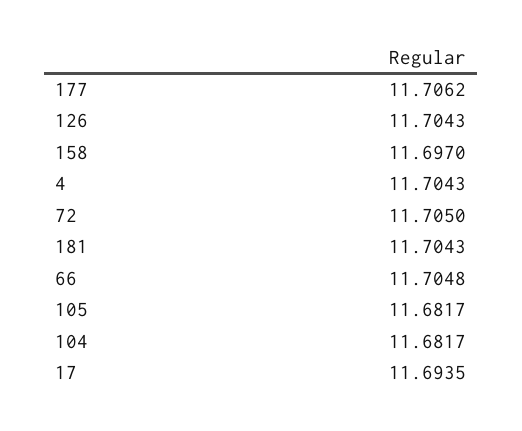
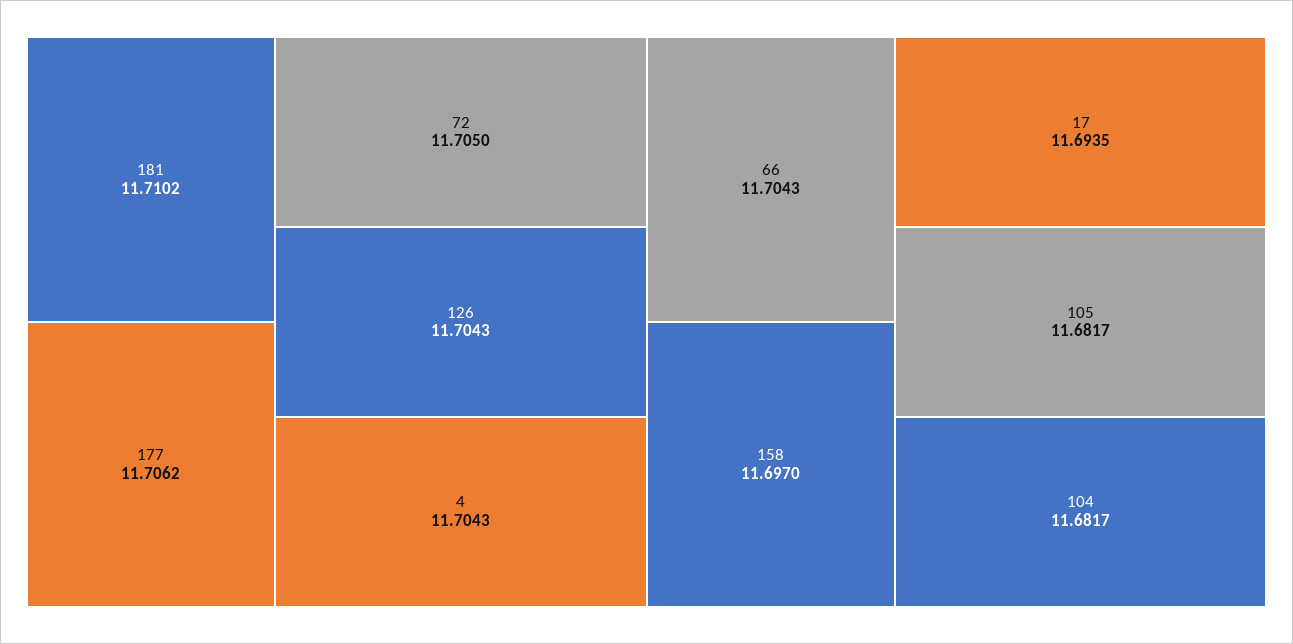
  {
    "177": 11.7062,
    "126": 11.7043,
    "158": 11.697,
    "4": 11.7043,
    "72": 11.705,
-   "181": 11.7043,
+   "181": 11.7102,
-   "66": 11.7048,
+   "66": 11.7043,
    "105": 11.6817,
    "104": 11.6817,
    "17": 11.6935
  }

